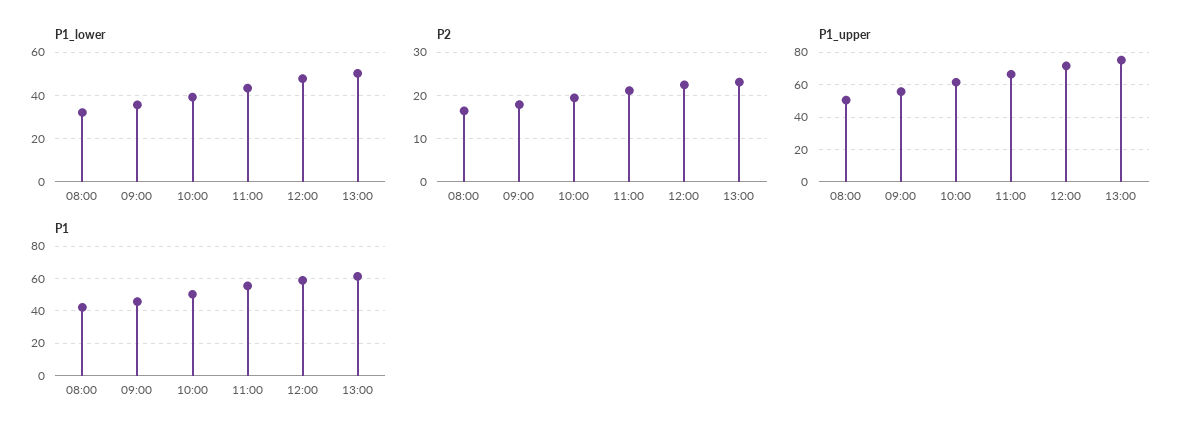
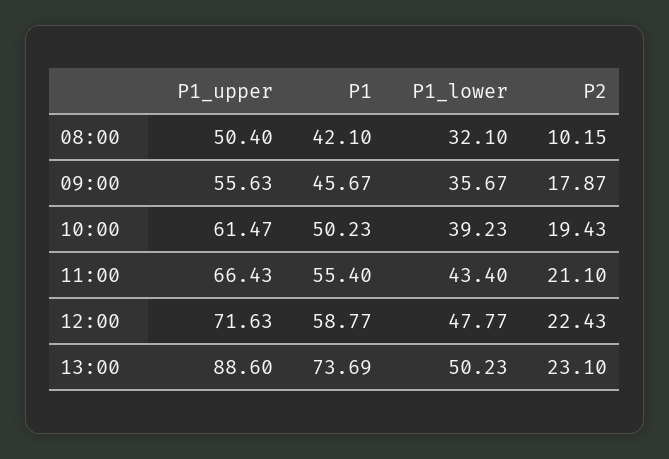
  {
    "P1_lower": {
      "08:00": 32.1,
      "09:00": 35.67,
      "10:00": 39.23,
      "11:00": 43.4,
      "12:00": 47.77,
      "13:00": 50.23
    },
    "P2": {
-     "08:00": 16,
+     "08:00": 10.15,
      "09:00": 17.87,
      "10:00": 19.43,
      "11:00": 21.1,
      "12:00": 22.43,
      "13:00": 23.1
    },
    "P1_upper": {
      "08:00": 50.4,
      "09:00": 55.63,
      "10:00": 61.47,
      "11:00": 66.43,
      "12:00": 71.63,
-     "13:00": 75
+     "13:00": 88.6
    },
    "P1": {
      "08:00": 42.1,
      "09:00": 45.67,
      "10:00": 50.23,
      "11:00": 55.4,
      "12:00": 58.77,
-     "13:00": 60
+     "13:00": 73.69
    }
  }

